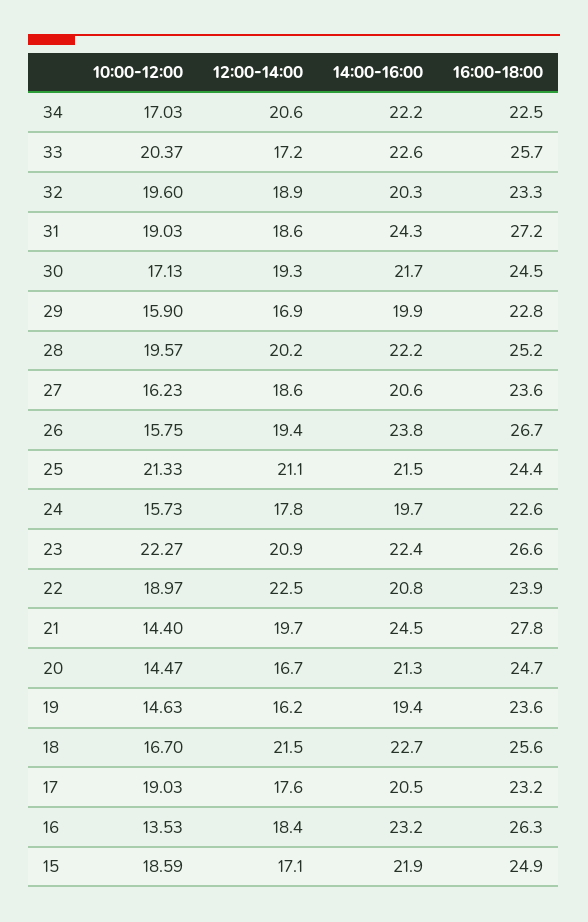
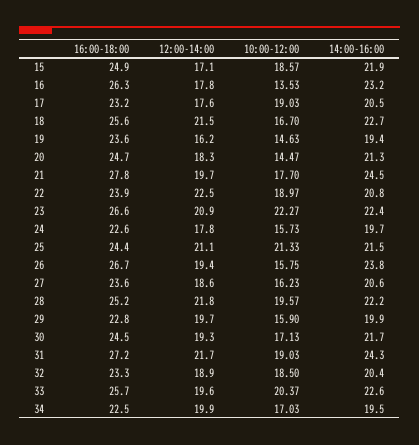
  {
    "10:00-12:00": {
      "34": 17.03,
      "33": 20.37,
-     "32": 19.6,
+     "32": 18.5,
      "31": 19.03,
      "30": 17.13,
      "29": 15.9,
      "28": 19.57,
      "27": 16.23,
      "26": 15.75,
      "25": 21.33,
      "24": 15.73,
      "23": 22.27,
      "22": 18.97,
-     "21": 14.4,
+     "21": 17.7,
      "20": 14.47,
      "19": 14.63,
      "18": 16.7,
      "17": 19.03,
      "16": 13.53,
-     "15": 18.59
+     "15": 18.57
    },
    "12:00-14:00": {
-     "34": 20.6,
+     "34": 19.9,
-     "33": 17.2,
+     "33": 19.6,
      "32": 18.9,
-     "31": 18.6,
+     "31": 21.7,
      "30": 19.3,
-     "29": 16.9,
+     "29": 19.7,
-     "28": 20.2,
+     "28": 21.8,
      "27": 18.6,
      "26": 19.4,
      "25": 21.1,
      "24": 17.8,
      "23": 20.9,
      "22": 22.5,
      "21": 19.7,
-     "20": 16.7,
+     "20": 18.3,
      "19": 16.2,
      "18": 21.5,
      "17": 17.6,
-     "16": 18.4,
+     "16": 17.8,
      "15": 17.1
    },
    "14:00-16:00": {
-     "34": 22.2,
+     "34": 19.5,
      "33": 22.6,
-     "32": 20.3,
+     "32": 20.4,
      "31": 24.3,
      "30": 21.7,
      "29": 19.9,
      "28": 22.2,
      "27": 20.6,
      "26": 23.8,
      "25": 21.5,
      "24": 19.7,
      "23": 22.4,
      "22": 20.8,
      "21": 24.5,
      "20": 21.3,
      "19": 19.4,
      "18": 22.7,
      "17": 20.5,
      "16": 23.2,
      "15": 21.9
    },
    "16:00-18:00": {
      "34": 22.5,
      "33": 25.7,
      "32": 23.3,
      "31": 27.2,
      "30": 24.5,
      "29": 22.8,
      "28": 25.2,
      "27": 23.6,
      "26": 26.7,
      "25": 24.4,
      "24": 22.6,
      "23": 26.6,
      "22": 23.9,
      "21": 27.8,
      "20": 24.7,
      "19": 23.6,
      "18": 25.6,
      "17": 23.2,
      "16": 26.3,
      "15": 24.9
    }
  }

